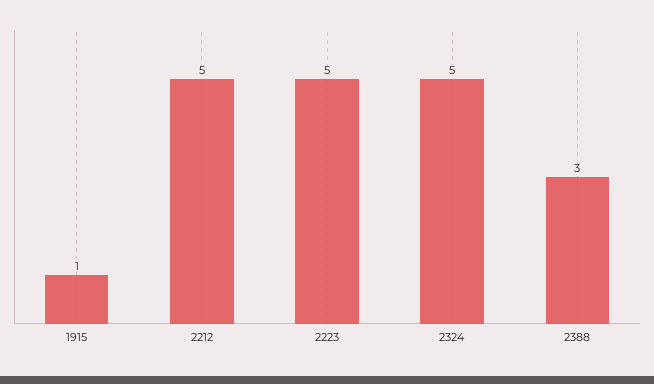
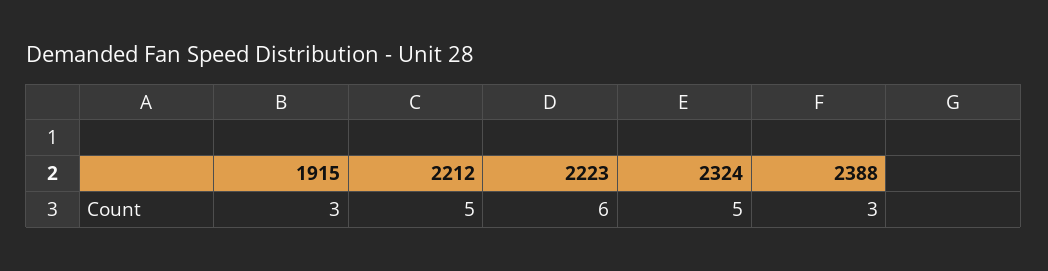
  {
-   "1915": 1,
+   "1915": 3,
    "2212": 5,
-   "2223": 5,
+   "2223": 6,
    "2324": 5,
    "2388": 3
  }

